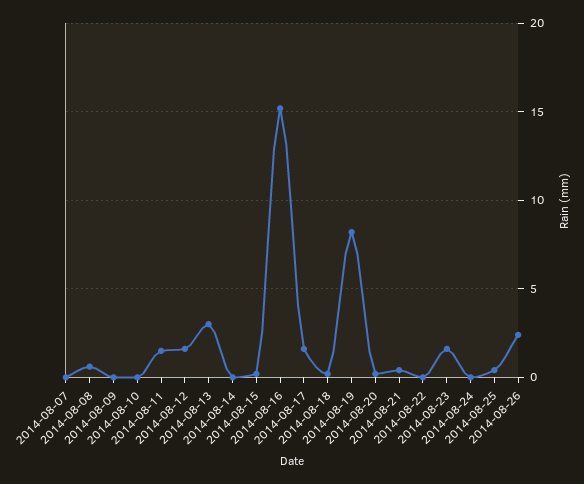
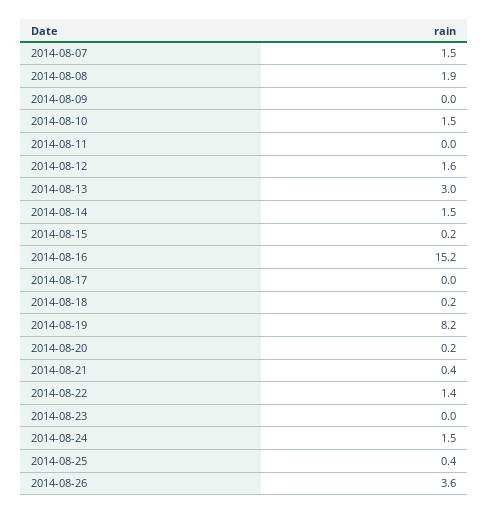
  {
-   "2014-08-07": 0,
+   "2014-08-07": 1.5,
-   "2014-08-08": 0.5,
+   "2014-08-08": 1.9,
    "2014-08-09": 0,
-   "2014-08-10": 0,
+   "2014-08-10": 1.5,
-   "2014-08-11": 1.5,
+   "2014-08-11": 0,
    "2014-08-12": 1.6,
    "2014-08-13": 3,
-   "2014-08-14": 0,
+   "2014-08-14": 1.5,
    "2014-08-15": 0.2,
    "2014-08-16": 15.2,
-   "2014-08-17": 1.5,
+   "2014-08-17": 0,
    "2014-08-18": 0.2,
    "2014-08-19": 8.2,
    "2014-08-20": 0.2,
    "2014-08-21": 0.4,
-   "2014-08-22": 0,
+   "2014-08-22": 1.4,
-   "2014-08-23": 1.5,
+   "2014-08-23": 0,
-   "2014-08-24": 0,
+   "2014-08-24": 1.5,
    "2014-08-25": 0.4,
-   "2014-08-26": 2.5
+   "2014-08-26": 3.6
  }

